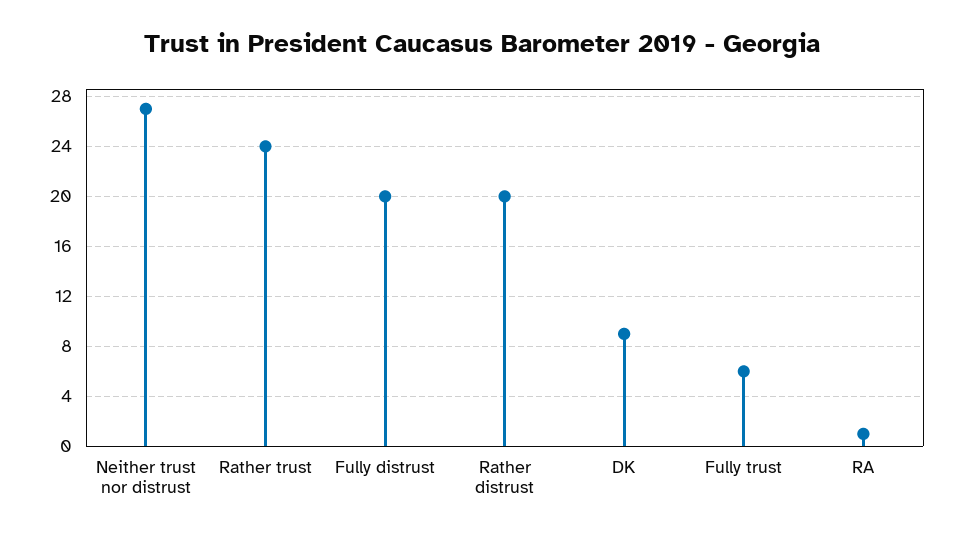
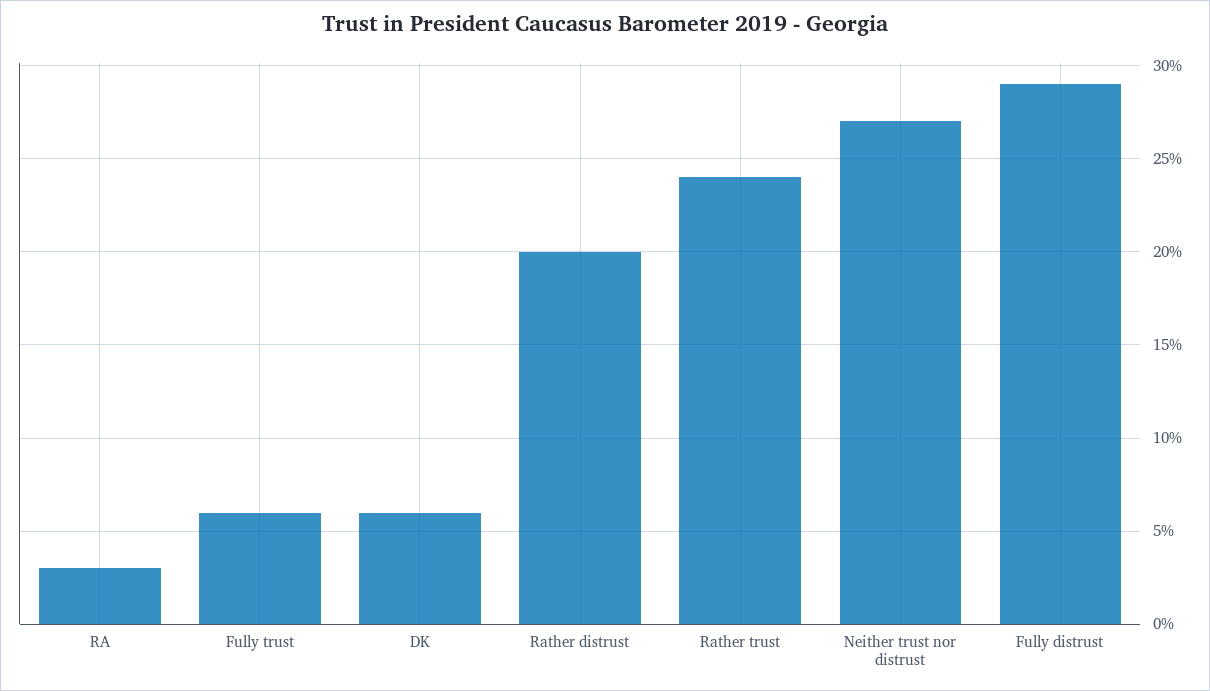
  {
    "Neither trust nor distrust": 27,
    "Rather trust": 24,
-   "Fully distrust": 20,
+   "Fully distrust": 29,
    "Rather distrust": 20,
-   "DK": 9,
+   "DK": 6,
    "Fully trust": 6,
-   "RA": 1
+   "RA": 3
  }

